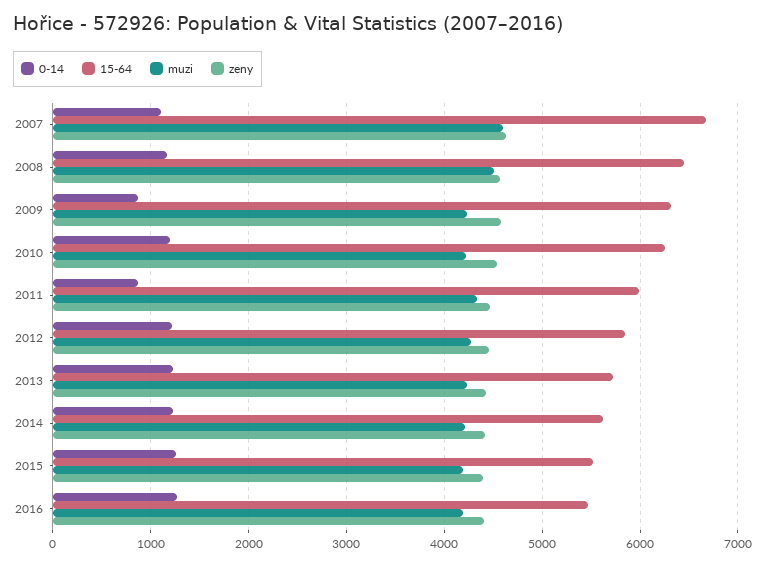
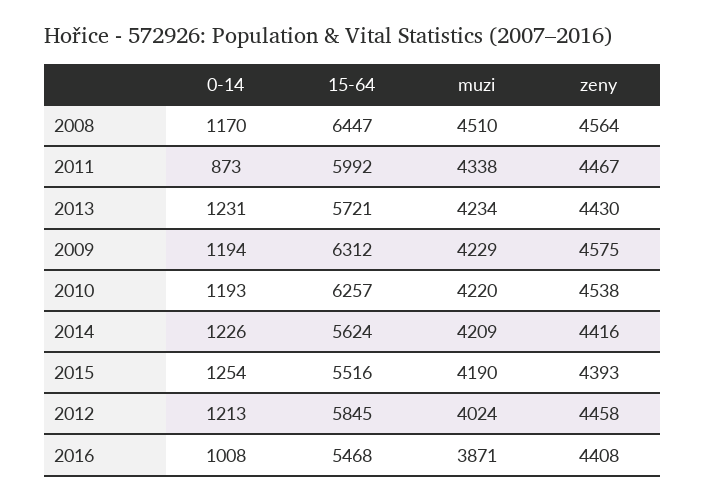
  {
    "0-14": {
-     "2007": 1100,
      "2008": 1170,
-     "2009": 900,
+     "2009": 1194,
      "2010": 1193,
      "2011": 873,
      "2012": 1213,
      "2013": 1231,
      "2014": 1226,
      "2015": 1254,
-     "2016": 1300
+     "2016": 1008
    },
    "15-64": {
-     "2007": 6700,
      "2008": 6447,
      "2009": 6312,
      "2010": 6257,
      "2011": 5992,
      "2012": 5845,
      "2013": 5721,
      "2014": 5624,
      "2015": 5516,
      "2016": 5468
    },
    "muzi": {
-     "2007": 4600,
      "2008": 4510,
      "2009": 4229,
      "2010": 4220,
      "2011": 4338,
-     "2012": 4300,
+     "2012": 4024,
      "2013": 4234,
      "2014": 4209,
      "2015": 4190,
-     "2016": 4200
+     "2016": 3871
    },
    "zeny": {
-     "2007": 4600,
      "2008": 4564,
      "2009": 4575,
      "2010": 4538,
      "2011": 4467,
      "2012": 4458,
      "2013": 4430,
      "2014": 4416,
      "2015": 4393,
      "2016": 4408
    }
  }

